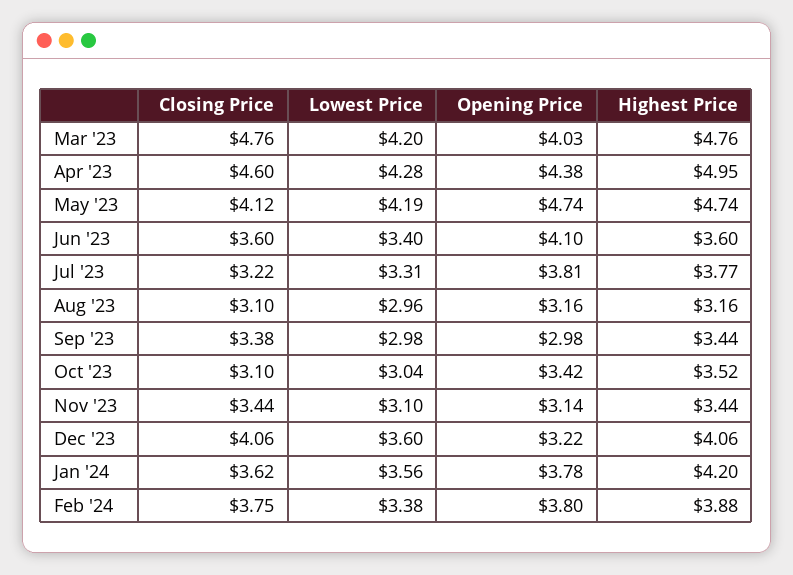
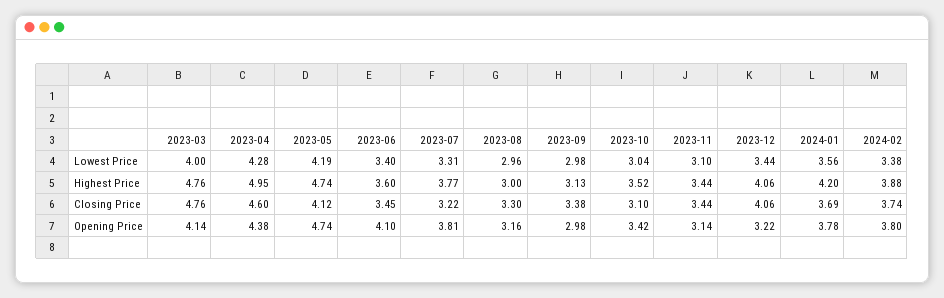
  {
    "Closing Price": {
      "Mar '23": 4.76,
      "Apr '23": 4.6,
      "May '23": 4.12,
-     "Jun '23": 3.6,
+     "Jun '23": 3.45,
      "Jul '23": 3.22,
-     "Aug '23": 3.1,
+     "Aug '23": 3.3,
      "Sep '23": 3.38,
      "Oct '23": 3.1,
      "Nov '23": 3.44,
      "Dec '23": 4.06,
-     "Jan '24": 3.62,
+     "Jan '24": 3.69,
-     "Feb '24": 3.75
+     "Feb '24": 3.74
    },
    "Lowest Price": {
-     "Mar '23": 4.2,
+     "Mar '23": 4,
      "Apr '23": 4.28,
      "May '23": 4.19,
      "Jun '23": 3.4,
      "Jul '23": 3.31,
      "Aug '23": 2.96,
      "Sep '23": 2.98,
      "Oct '23": 3.04,
      "Nov '23": 3.1,
-     "Dec '23": 3.6,
+     "Dec '23": 3.44,
      "Jan '24": 3.56,
      "Feb '24": 3.38
    },
    "Opening Price": {
-     "Mar '23": 4.03,
+     "Mar '23": 4.14,
      "Apr '23": 4.38,
      "May '23": 4.74,
      "Jun '23": 4.1,
      "Jul '23": 3.81,
      "Aug '23": 3.16,
      "Sep '23": 2.98,
      "Oct '23": 3.42,
      "Nov '23": 3.14,
      "Dec '23": 3.22,
      "Jan '24": 3.78,
      "Feb '24": 3.8
    },
    "Highest Price": {
      "Mar '23": 4.76,
      "Apr '23": 4.95,
      "May '23": 4.74,
      "Jun '23": 3.6,
      "Jul '23": 3.77,
-     "Aug '23": 3.16,
+     "Aug '23": 3,
-     "Sep '23": 3.44,
+     "Sep '23": 3.13,
      "Oct '23": 3.52,
      "Nov '23": 3.44,
      "Dec '23": 4.06,
      "Jan '24": 4.2,
      "Feb '24": 3.88
    }
  }

